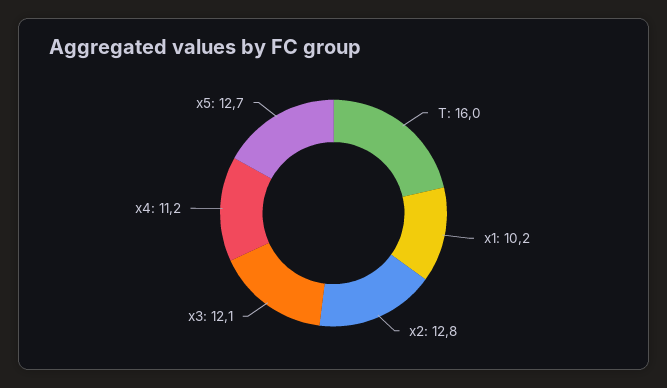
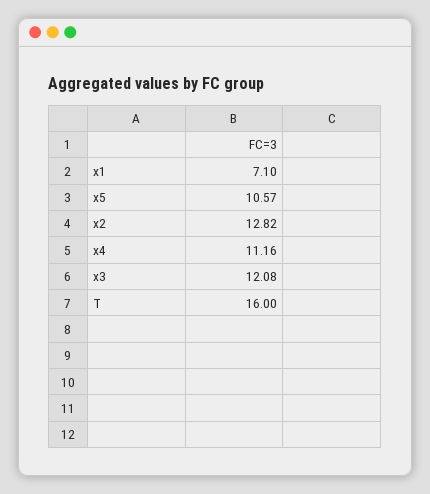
  {
    "T": 16,
-   "x1": 10.2,
+   "x1": 7.1,
    "x2": 12.82,
    "x3": 12.08,
    "x4": 11.16,
-   "x5": 12.7
+   "x5": 10.57
  }

